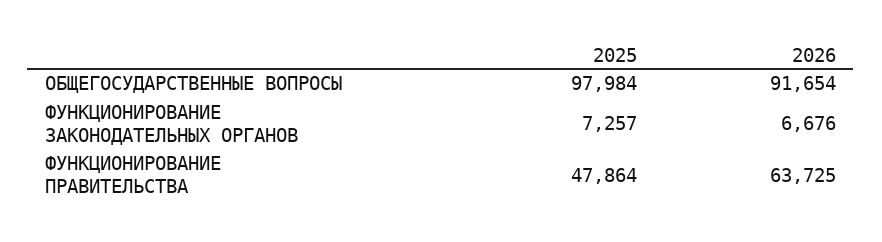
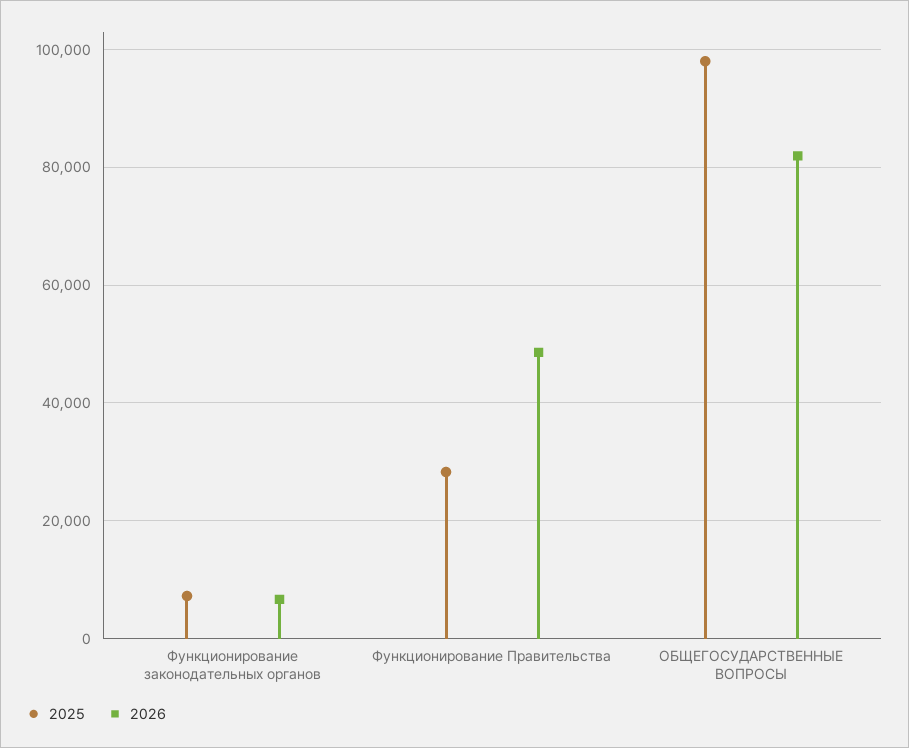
  {
    "2025": {
      "ОБЩЕГОСУДАРСТВЕННЫЕ ВОПРОСЫ": 97984,
      "ФУНКЦИОНИРОВАНИЕ ЗАКОНОДАТЕЛЬНЫХ ОРГАНОВ": 7257,
-     "ФУНКЦИОНИРОВАНИЕ ПРАВИТЕЛЬСТВА": 47864
+     "ФУНКЦИОНИРОВАНИЕ ПРАВИТЕЛЬСТВА": 28000
    },
    "2026": {
-     "ОБЩЕГОСУДАРСТВЕННЫЕ ВОПРОСЫ": 91654,
+     "ОБЩЕГОСУДАРСТВЕННЫЕ ВОПРОСЫ": 82000,
      "ФУНКЦИОНИРОВАНИЕ ЗАКОНОДАТЕЛЬНЫХ ОРГАНОВ": 6676,
-     "ФУНКЦИОНИРОВАНИЕ ПРАВИТЕЛЬСТВА": 63725
+     "ФУНКЦИОНИРОВАНИЕ ПРАВИТЕЛЬСТВА": 48000
    }
  }

